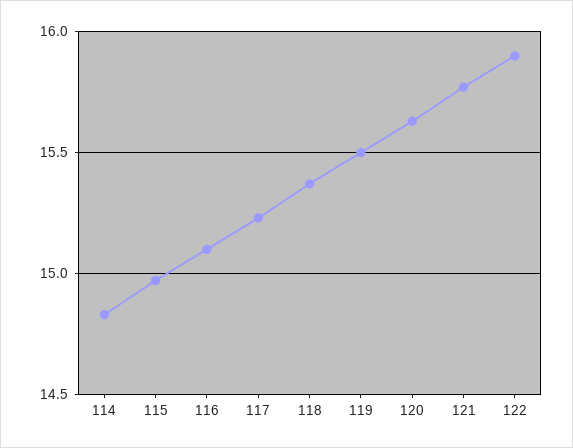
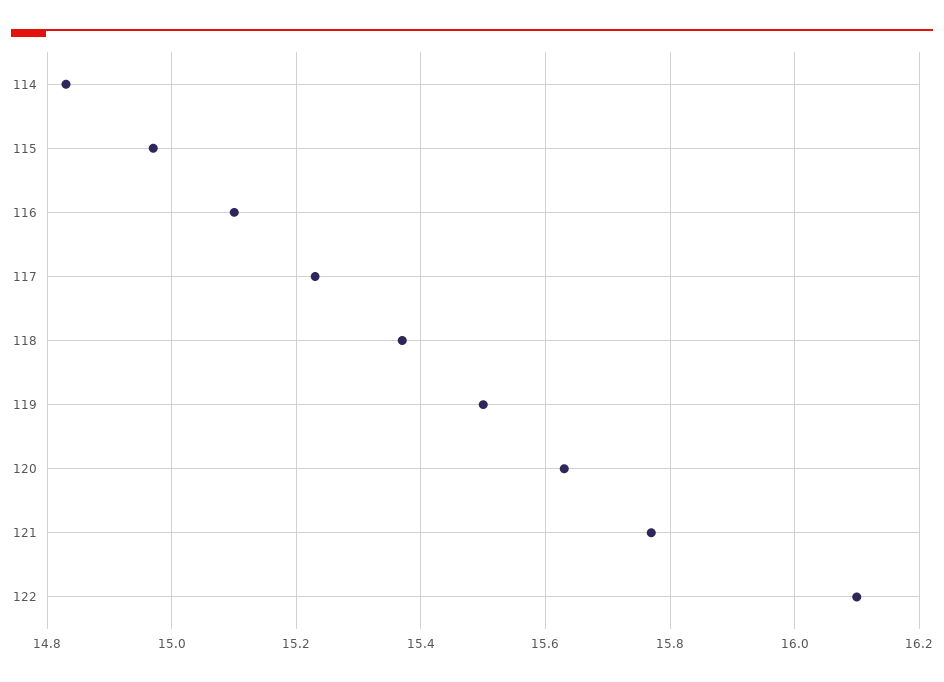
  {
    "114": 14.85,
    "115": 14.95,
    "116": 15.1,
    "117": 15.25,
    "118": 15.35,
    "119": 15.5,
    "120": 15.65,
    "121": 15.75,
-   "122": 15.9
+   "122": 16.1
  }

